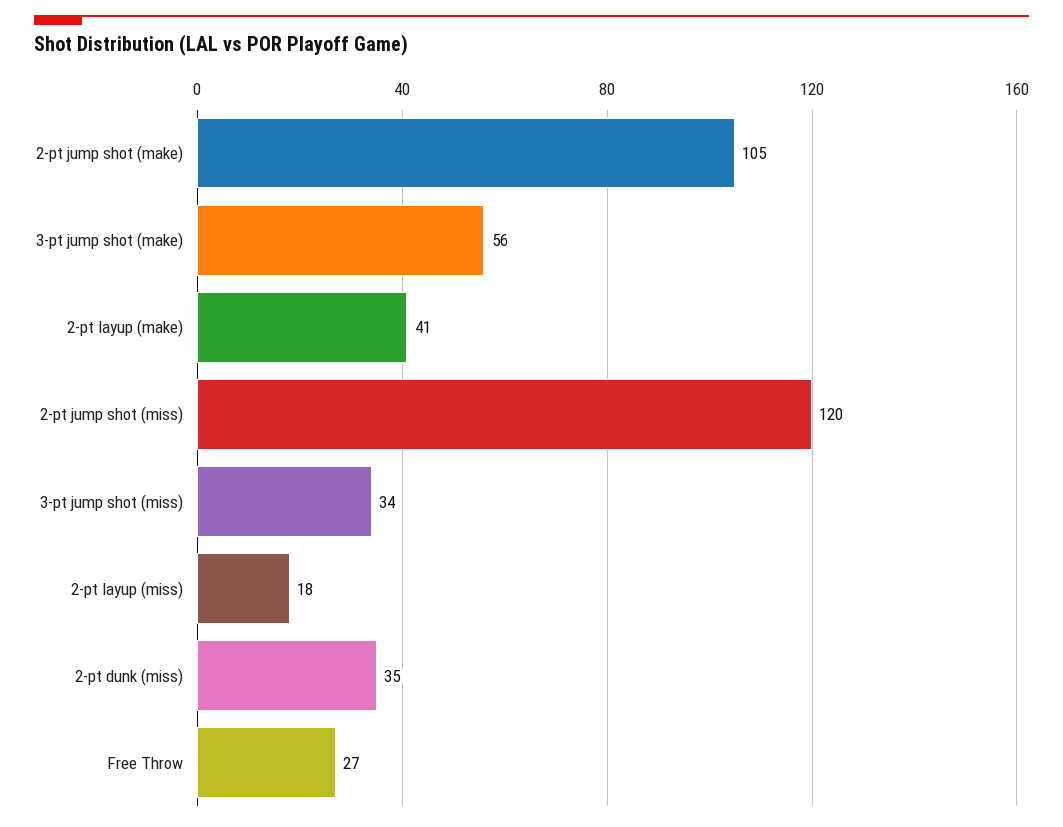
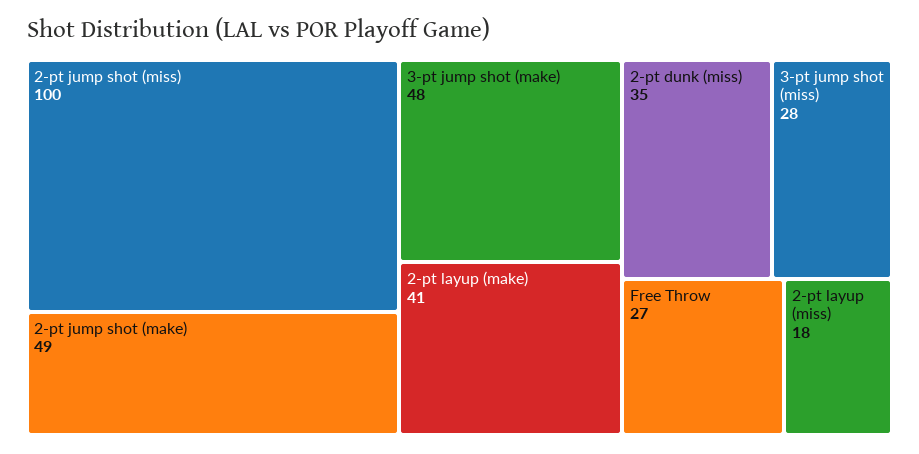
  {
-   "2-pt jump shot (make)": 105,
+   "2-pt jump shot (make)": 49,
-   "3-pt jump shot (make)": 56,
+   "3-pt jump shot (make)": 48,
    "2-pt layup (make)": 41,
-   "2-pt jump shot (miss)": 120,
+   "2-pt jump shot (miss)": 100,
-   "3-pt jump shot (miss)": 34,
+   "3-pt jump shot (miss)": 28,
    "2-pt layup (miss)": 18,
    "2-pt dunk (miss)": 35,
    "Free Throw": 27
  }

